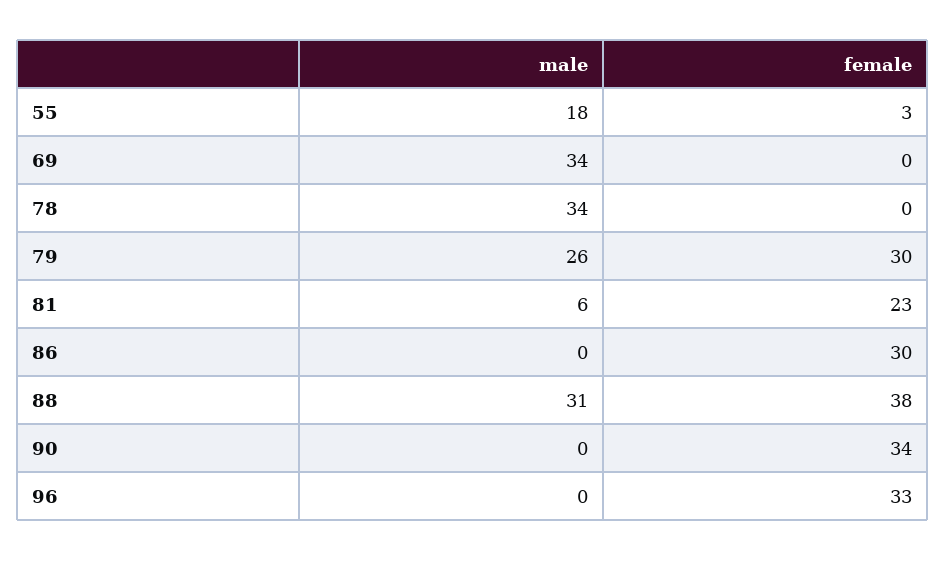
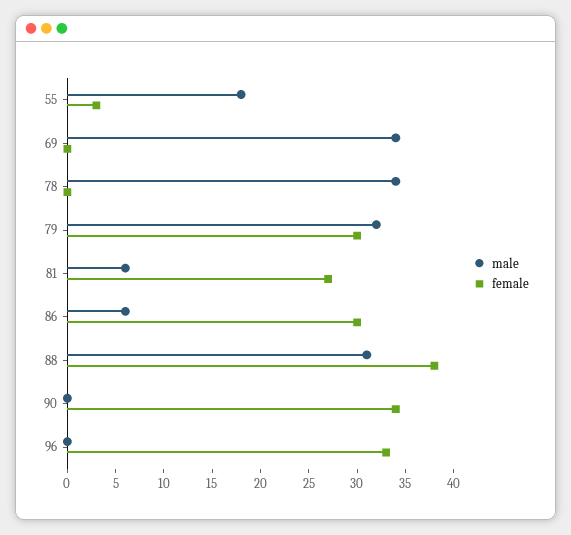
  {
    "male": {
      "55": 18,
      "69": 34,
      "78": 34,
-     "79": 26,
+     "79": 32,
      "81": 6,
-     "86": 0,
+     "86": 6,
      "88": 31,
      "90": 0,
      "96": 0
    },
    "female": {
      "55": 3,
      "69": 0,
      "78": 0,
      "79": 30,
-     "81": 23,
+     "81": 27,
      "86": 30,
      "88": 38,
      "90": 34,
      "96": 33
    }
  }

